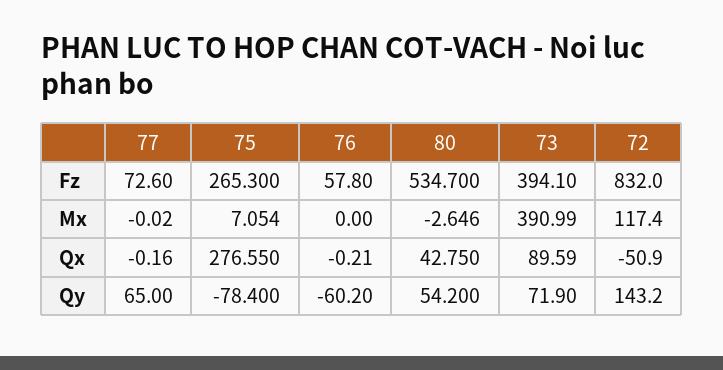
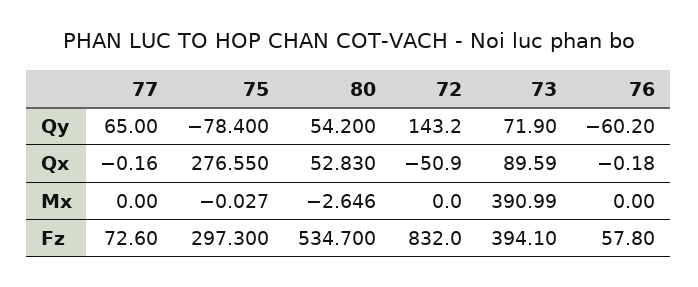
  {
    "77": {
      "Fz": 72.6,
-     "Mx": -0.02,
+     "Mx": 0,
      "Qx": -0.16,
      "Qy": 65
    },
    "75": {
-     "Fz": 265.3,
+     "Fz": 297.3,
-     "Mx": 7.054,
+     "Mx": -0.027,
      "Qx": 276.55,
      "Qy": -78.4
    },
    "76": {
      "Fz": 57.8,
      "Mx": 0,
-     "Qx": -0.21,
+     "Qx": -0.18,
      "Qy": -60.2
    },
    "80": {
      "Fz": 534.7,
      "Mx": -2.646,
-     "Qx": 42.75,
+     "Qx": 52.83,
      "Qy": 54.2
    },
    "73": {
      "Fz": 394.1,
      "Mx": 390.99,
      "Qx": 89.59,
      "Qy": 71.9
    },
    "72": {
      "Fz": 832,
-     "Mx": 117.4,
+     "Mx": 0,
      "Qx": -50.9,
      "Qy": 143.2
    }
  }

